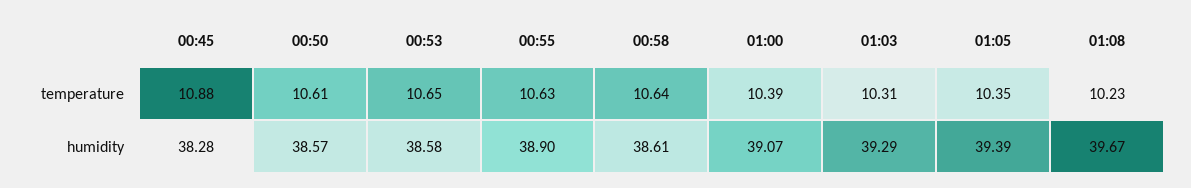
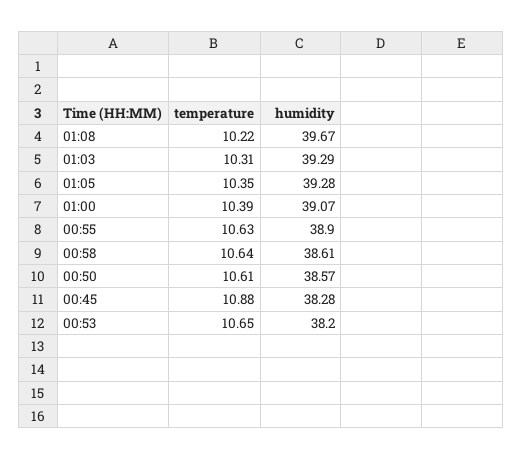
  {
    "00:45": {
      "temperature": 10.88,
      "humidity": 38.28
    },
    "00:50": {
      "temperature": 10.61,
      "humidity": 38.57
    },
    "00:53": {
      "temperature": 10.65,
-     "humidity": 38.58
+     "humidity": 38.2
    },
    "00:55": {
      "temperature": 10.63,
      "humidity": 38.9
    },
    "00:58": {
      "temperature": 10.64,
      "humidity": 38.61
    },
    "01:00": {
      "temperature": 10.39,
      "humidity": 39.07
    },
    "01:03": {
      "temperature": 10.31,
      "humidity": 39.29
    },
    "01:05": {
      "temperature": 10.35,
-     "humidity": 39.39
+     "humidity": 39.28
    },
    "01:08": {
-     "temperature": 10.23,
+     "temperature": 10.22,
      "humidity": 39.67
    }
  }

